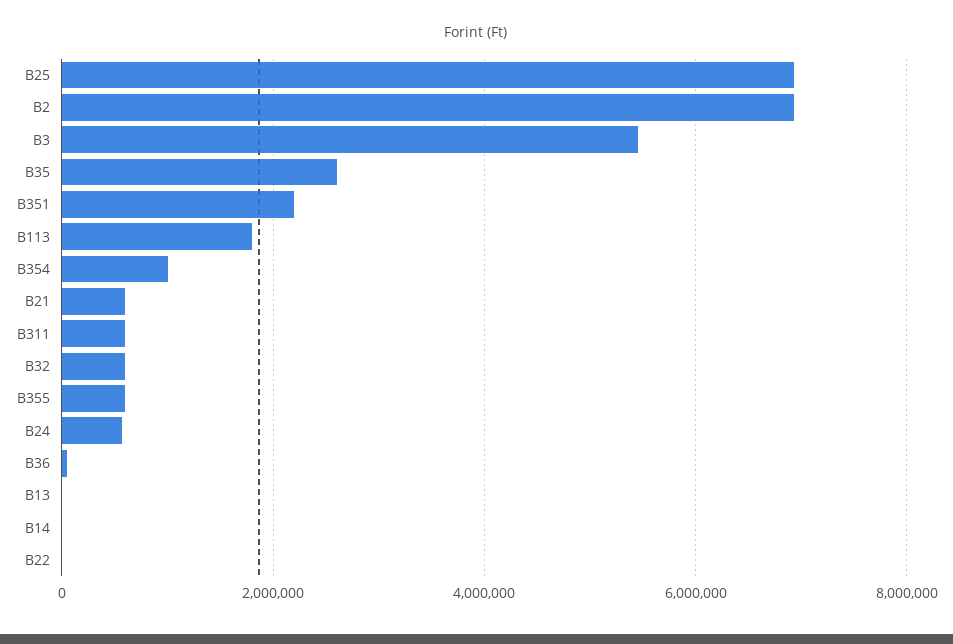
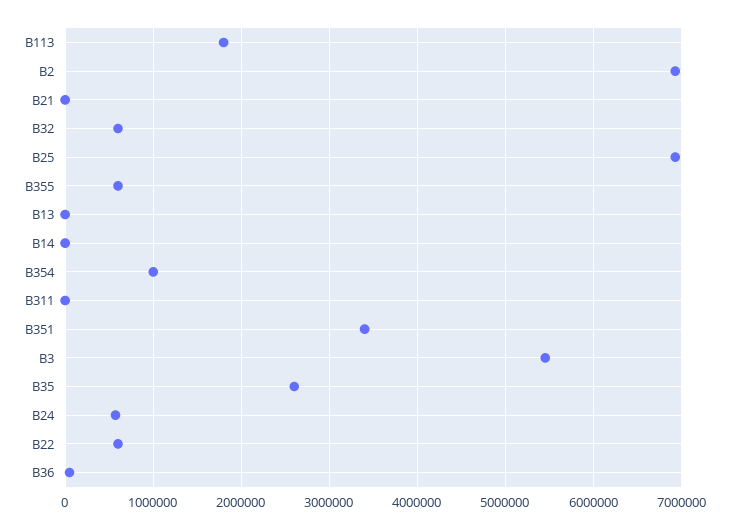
  {
    "B25": 6900000,
    "B2": 6900000,
    "B3": 5500000,
    "B35": 2600000,
-   "B351": 2200000,
+   "B351": 3400000,
    "B113": 1800000,
    "B354": 1000000,
-   "B21": 600000,
+   "B21": 0,
-   "B311": 600000,
+   "B311": 0,
    "B32": 600000,
    "B355": 600000,
    "B24": 600000,
    "B36": 100000,
    "B13": 0,
    "B14": 0,
-   "B22": 0
+   "B22": 600000
  }

